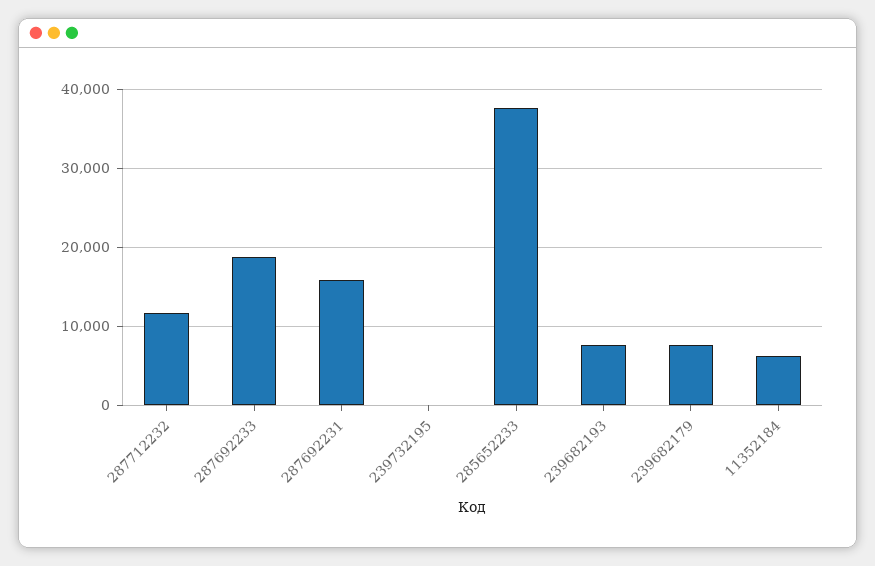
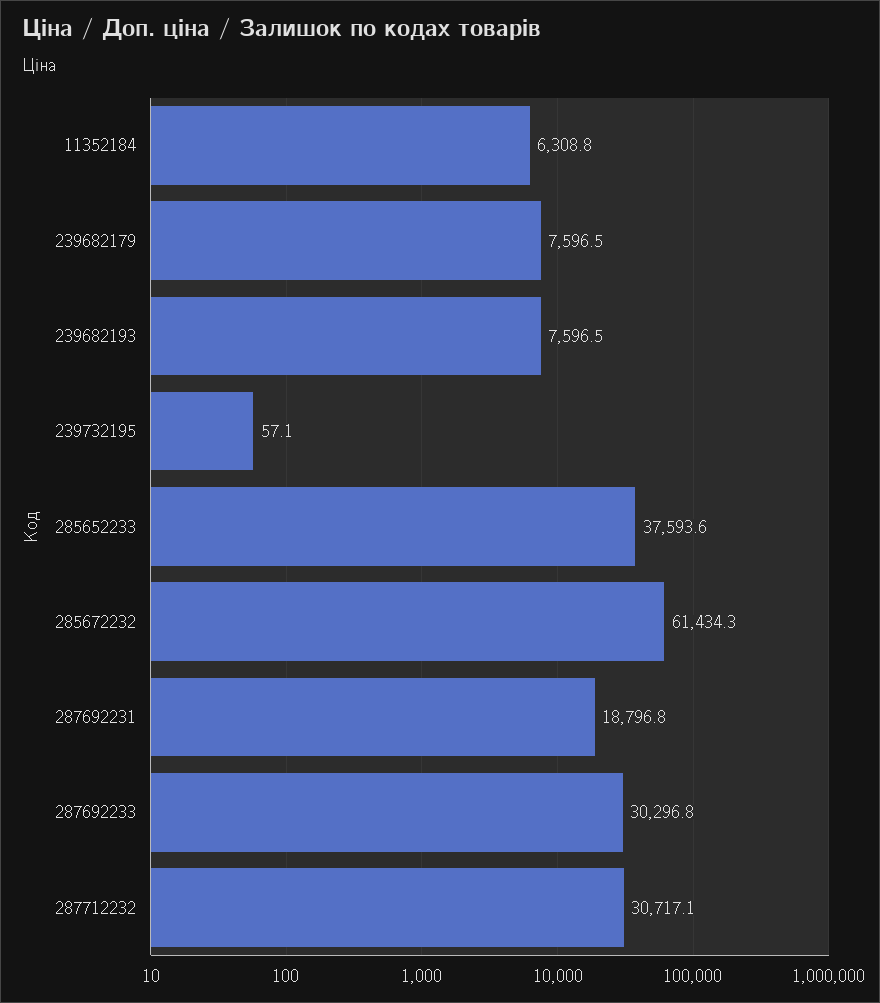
  {
-   "287712232": 12000,
+   "287712232": 30717.1,
-   "287692233": 19000,
+   "287692233": 30296.8,
-   "287692231": 16000,
+   "287692231": 18796.8,
    "239732195": 57.1,
    "285652233": 37593.6,
    "239682193": 7596.5,
    "239682179": 7596.5,
-   "11352184": 6308.8
+   "11352184": 6308.8,
+   "285672232": 61434.3
  }

